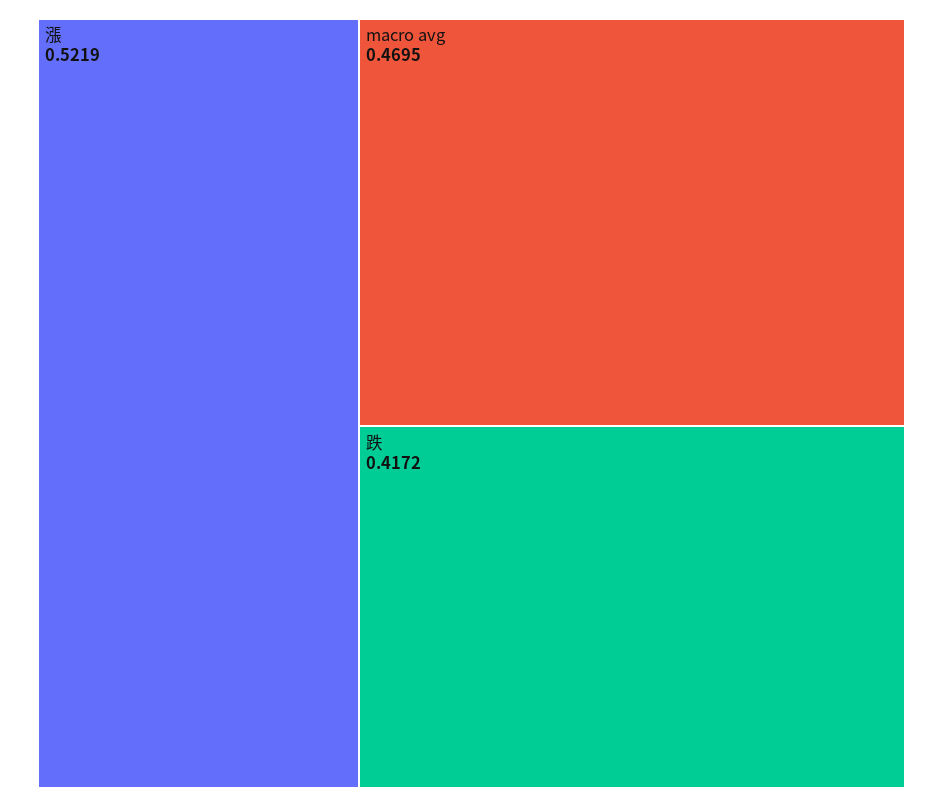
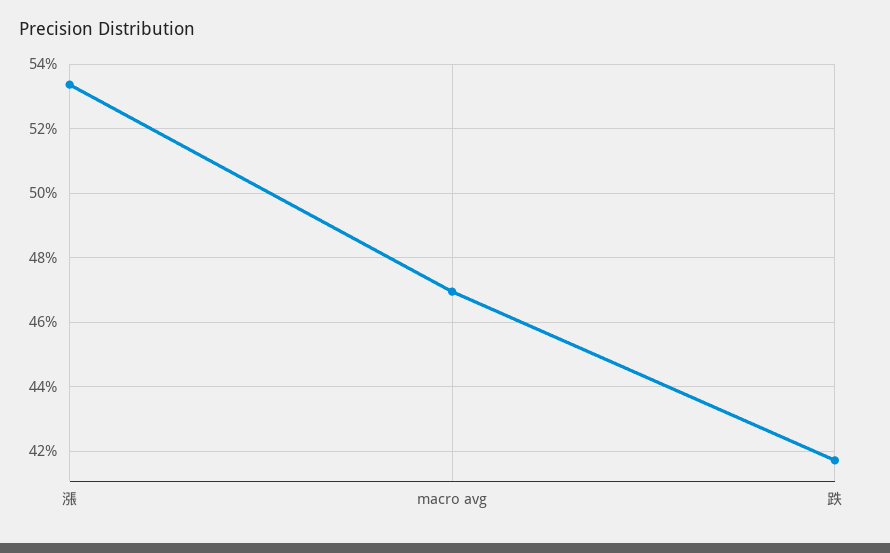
  {
-   "漲": 0.5219,
+   "漲": 0.534,
    "macro avg": 0.4695,
    "跌": 0.4172
  }

